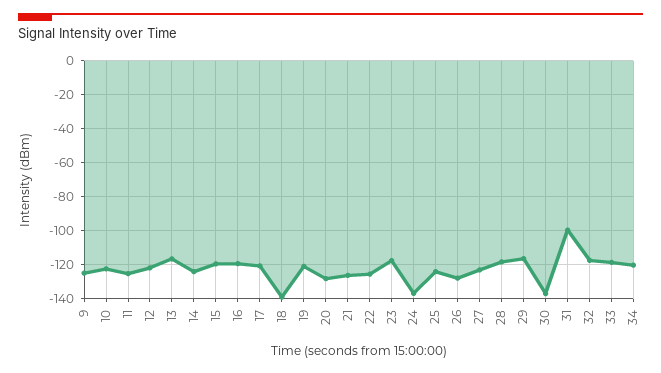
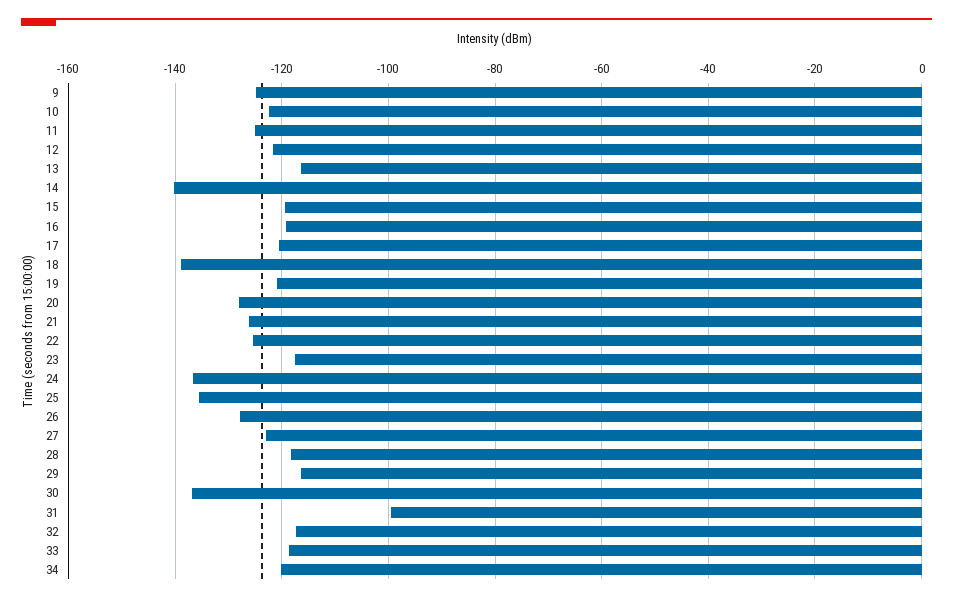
  {
    "9": -124,
    "10": -122,
    "11": -126,
    "12": -122,
    "13": -116,
-   "14": -125,
+   "14": -140,
    "15": -120,
    "16": -120,
    "17": -120,
    "18": -138,
    "19": -120,
    "20": -128,
    "21": -126,
    "22": -126,
    "23": -118,
    "24": -136,
-   "25": -125,
+   "25": -136,
    "26": -128,
    "27": -124,
    "28": -118,
    "29": -116,
    "30": -136,
    "31": -100,
    "32": -118,
    "33": -118,
    "34": -120
  }

